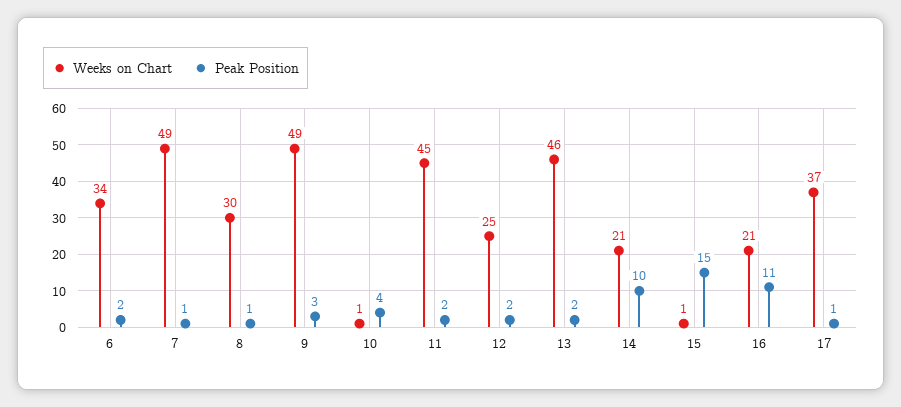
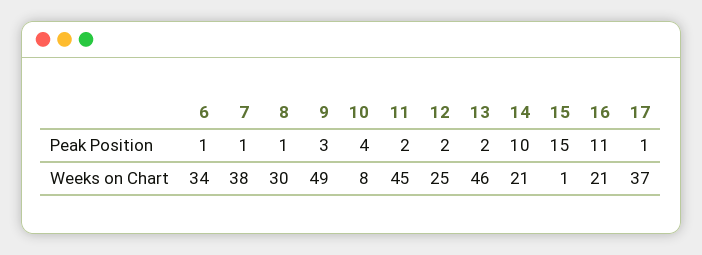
  {
    "Weeks on Chart": {
      "6": 34,
-     "7": 49,
+     "7": 38,
      "8": 30,
      "9": 49,
-     "10": 1,
+     "10": 8,
      "11": 45,
      "12": 25,
      "13": 46,
      "14": 21,
      "15": 1,
      "16": 21,
      "17": 37
    },
    "Peak Position": {
-     "6": 2,
+     "6": 1,
      "7": 1,
      "8": 1,
      "9": 3,
      "10": 4,
      "11": 2,
      "12": 2,
      "13": 2,
      "14": 10,
      "15": 15,
      "16": 11,
      "17": 1
    }
  }

